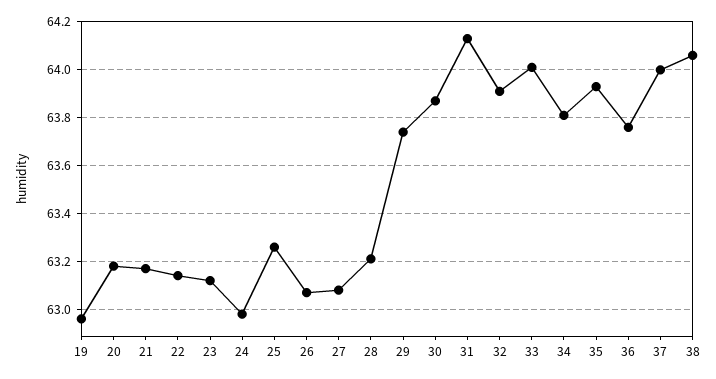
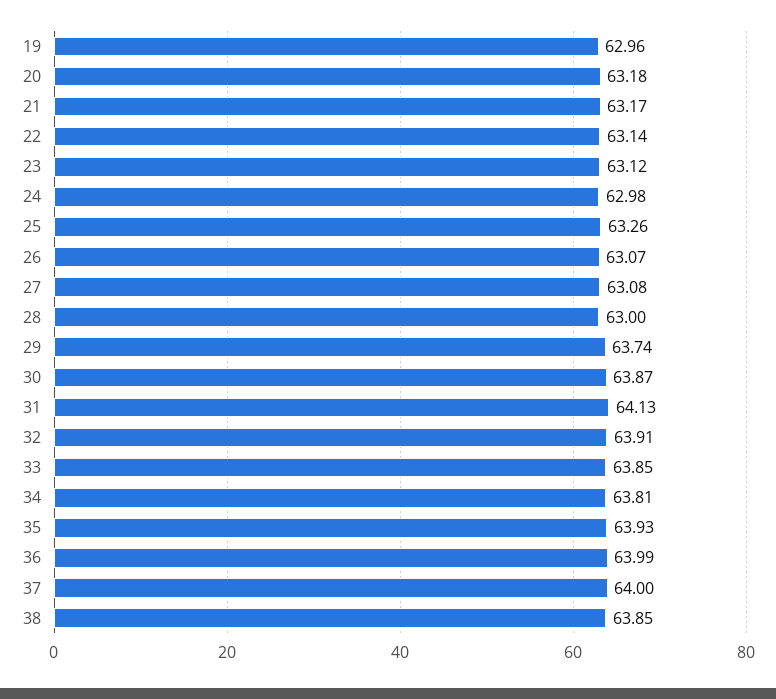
  {
    "19": 62.96,
    "20": 63.18,
    "21": 63.17,
    "22": 63.14,
    "23": 63.12,
    "24": 62.98,
    "25": 63.26,
    "26": 63.07,
    "27": 63.08,
-   "28": 63.2,
+   "28": 63,
    "29": 63.74,
    "30": 63.87,
    "31": 64.13,
    "32": 63.91,
-   "33": 64,
+   "33": 63.85,
    "34": 63.81,
    "35": 63.93,
-   "36": 63.75,
+   "36": 63.99,
    "37": 64,
-   "38": 64.05
+   "38": 63.85
  }

